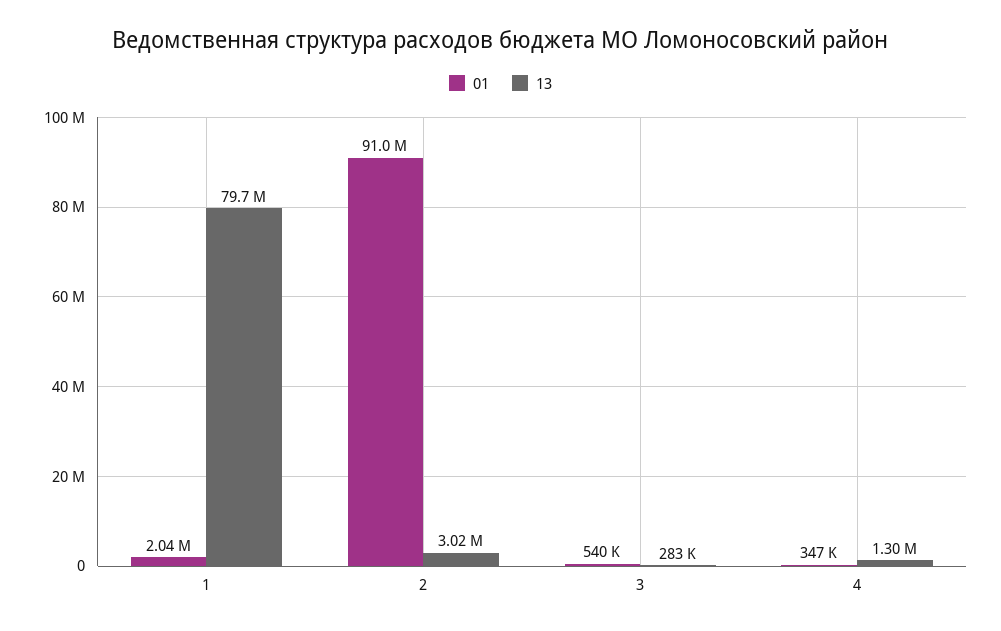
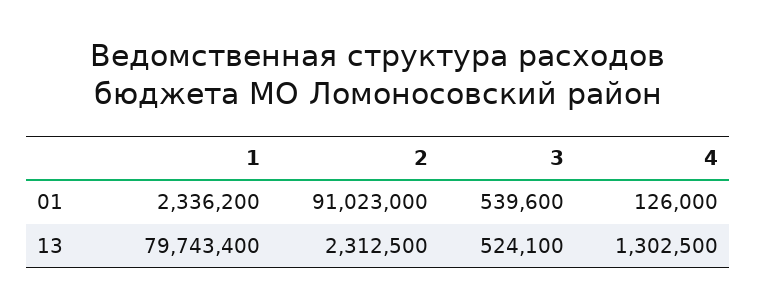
  {
    "01": {
-     "1": 2040000,
+     "1": 2336200,
      "2": 91023000,
      "3": 539600,
-     "4": 347000
+     "4": 126000
    },
    "13": {
      "1": 79743400,
-     "2": 3020000,
+     "2": 2312500,
-     "3": 283000,
+     "3": 524100,
      "4": 1302500
    }
  }

